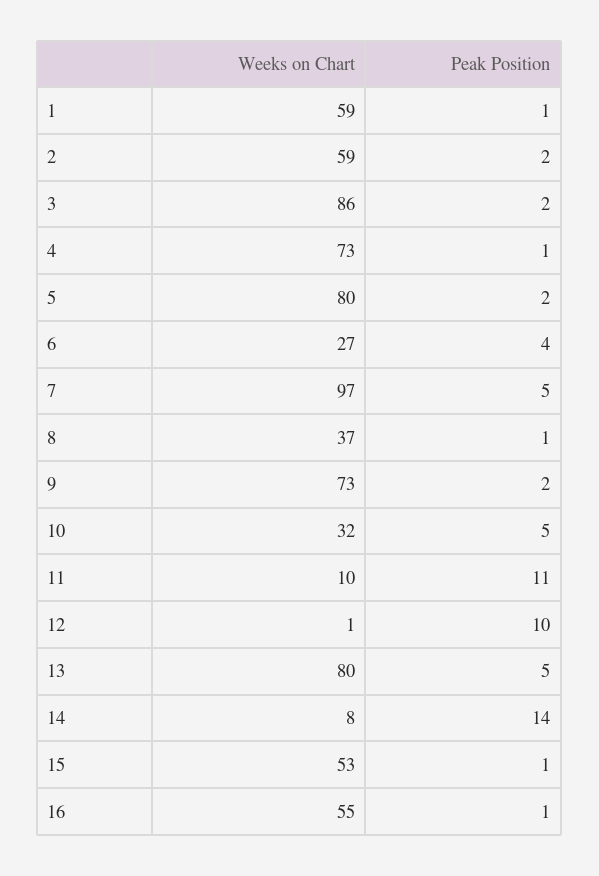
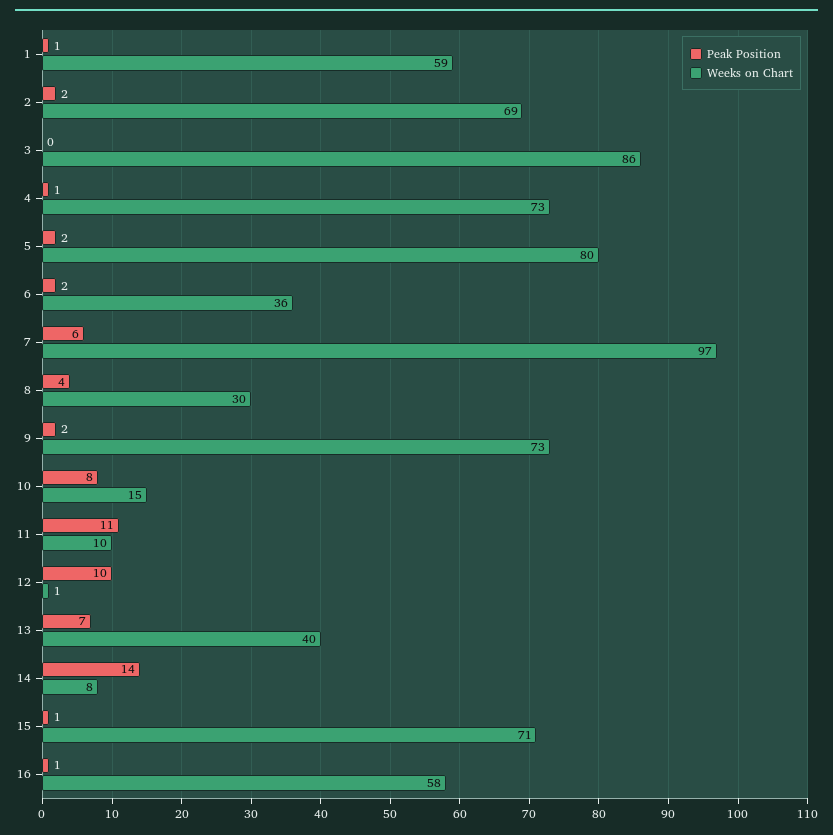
  {
    "Weeks on Chart": {
      "1": 59,
-     "2": 59,
+     "2": 69,
      "3": 86,
      "4": 73,
      "5": 80,
-     "6": 27,
+     "6": 36,
      "7": 97,
-     "8": 37,
+     "8": 30,
      "9": 73,
-     "10": 32,
+     "10": 15,
      "11": 10,
      "12": 1,
-     "13": 80,
+     "13": 40,
      "14": 8,
-     "15": 53,
+     "15": 71,
-     "16": 55
+     "16": 58
    },
    "Peak Position": {
      "1": 1,
      "2": 2,
-     "3": 2,
+     "3": 0,
      "4": 1,
      "5": 2,
-     "6": 4,
+     "6": 2,
-     "7": 5,
+     "7": 6,
-     "8": 1,
+     "8": 4,
      "9": 2,
-     "10": 5,
+     "10": 8,
      "11": 11,
      "12": 10,
-     "13": 5,
+     "13": 7,
      "14": 14,
      "15": 1,
      "16": 1
    }
  }

